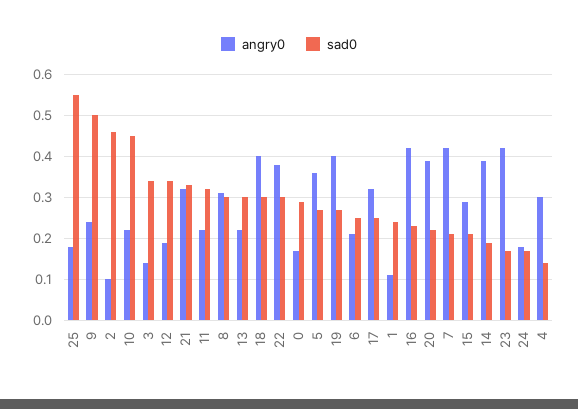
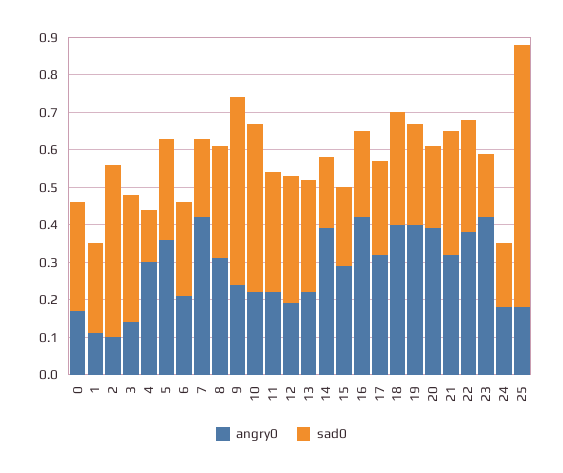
  {
    "angry0": {
      "25": 0.2,
      "9": 0.25,
      "2": 0.1,
      "10": 0.2,
      "3": 0.15,
      "12": 0.2,
      "21": 0.3,
      "11": 0.2,
      "8": 0.3,
      "13": 0.2,
      "18": 0.4,
      "22": 0.4,
      "0": 0.15,
      "5": 0.35,
      "19": 0.4,
      "6": 0.2,
      "17": 0.3,
      "1": 0.1,
      "16": 0.4,
      "20": 0.4,
      "7": 0.4,
      "15": 0.3,
      "14": 0.4,
      "23": 0.4,
      "24": 0.2,
      "4": 0.3
    },
    "sad0": {
-     "25": 0.55,
+     "25": 0.7,
      "9": 0.5,
      "2": 0.45,
      "10": 0.45,
      "3": 0.35,
      "12": 0.35,
      "21": 0.35,
      "11": 0.3,
      "8": 0.3,
      "13": 0.3,
      "18": 0.3,
      "22": 0.3,
      "0": 0.3,
      "5": 0.25,
      "19": 0.25,
      "6": 0.25,
      "17": 0.25,
      "1": 0.25,
      "16": 0.25,
      "20": 0.2,
      "7": 0.2,
      "15": 0.2,
      "14": 0.2,
      "23": 0.15,
      "24": 0.15,
      "4": 0.15
    }
  }

